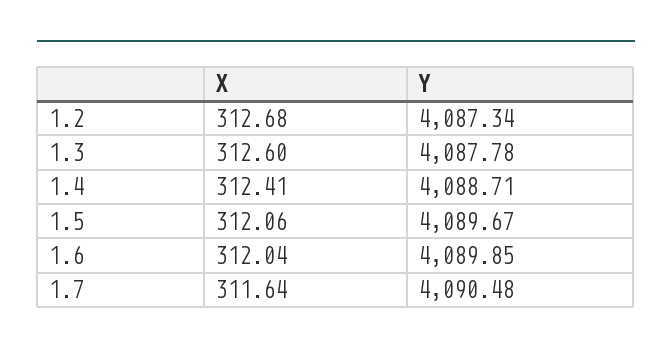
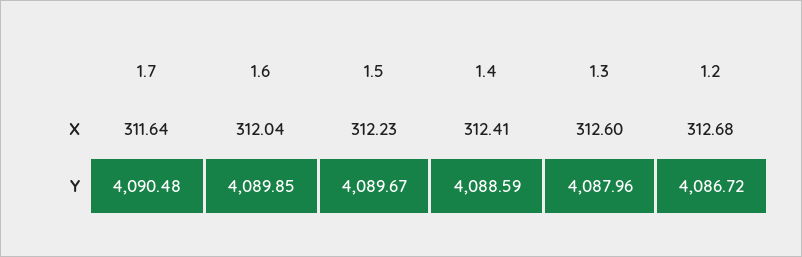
  {
    "X": {
      "1.2": 312.68,
      "1.3": 312.6,
      "1.4": 312.41,
-     "1.5": 312.06,
+     "1.5": 312.23,
      "1.6": 312.04,
      "1.7": 311.64
    },
    "Y": {
-     "1.2": 4087.34,
+     "1.2": 4086.72,
-     "1.3": 4087.78,
+     "1.3": 4087.96,
-     "1.4": 4088.71,
+     "1.4": 4088.59,
      "1.5": 4089.67,
      "1.6": 4089.85,
      "1.7": 4090.48
    }
  }

